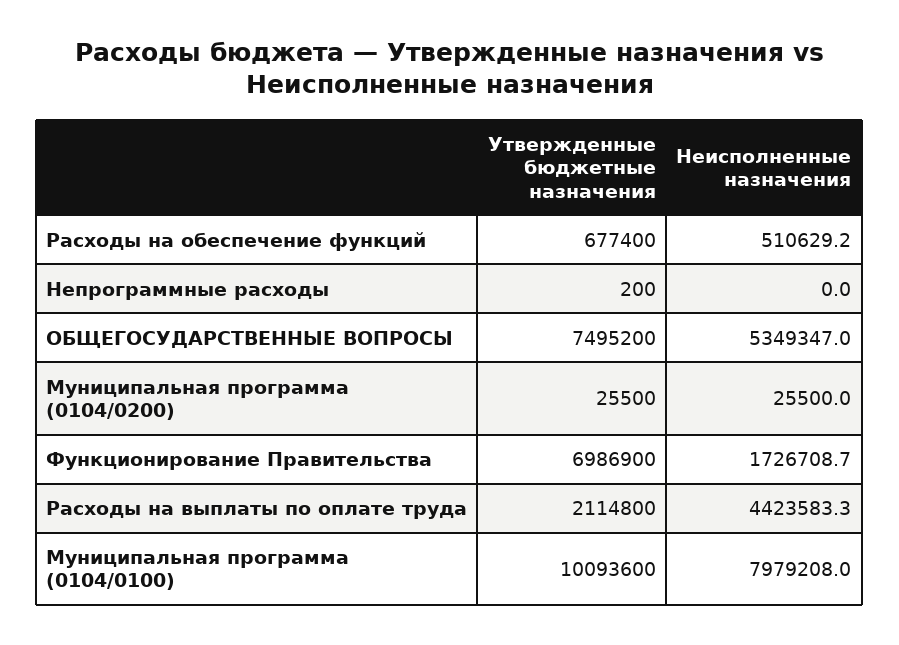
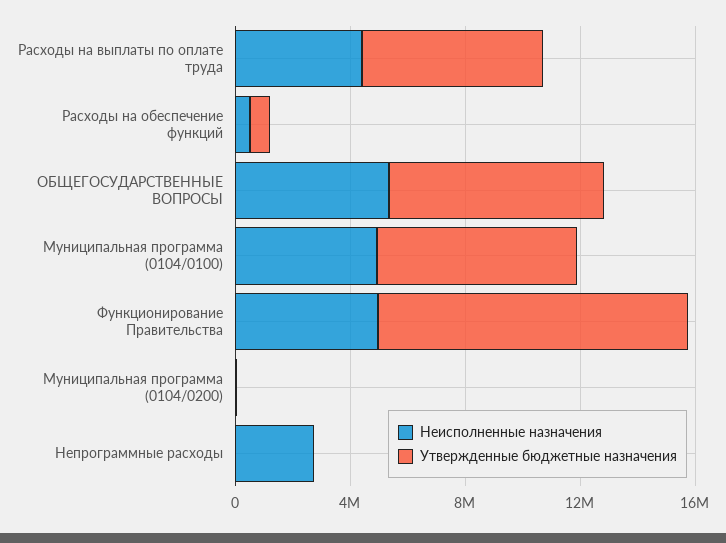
  {
    "Утвержденные бюджетные назначения": {
      "Расходы на обеспечение функций": 677400,
      "Непрограммные расходы": 200,
      "ОБЩЕГОСУДАРСТВЕННЫЕ ВОПРОСЫ": 7495200,
      "Муниципальная программа (0104/0200)": 25500,
-     "Функционирование Правительства": 6986900,
+     "Функционирование Правительства": 11000000,
-     "Расходы на выплаты по оплате труда": 2114800,
+     "Расходы на выплаты по оплате труда": 6000000,
-     "Муниципальная программа (0104/0100)": 10093600
+     "Муниципальная программа (0104/0100)": 7000000
    },
    "Неисполненные назначения": {
      "Расходы на обеспечение функций": 510629.2,
-     "Непрограммные расходы": 0,
+     "Непрограммные расходы": 3000000,
      "ОБЩЕГОСУДАРСТВЕННЫЕ ВОПРОСЫ": 5349347,
      "Муниципальная программа (0104/0200)": 25500,
-     "Функционирование Правительства": 1726708.7,
+     "Функционирование Правительства": 5000000,
      "Расходы на выплаты по оплате труда": 4423583.3,
-     "Муниципальная программа (0104/0100)": 7979208
+     "Муниципальная программа (0104/0100)": 5000000
    }
  }

